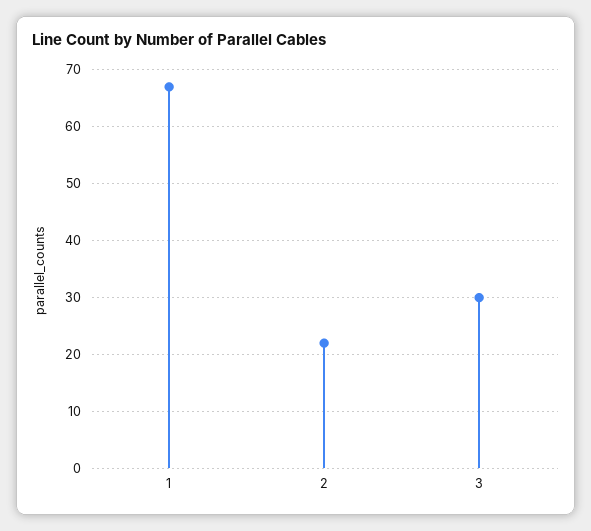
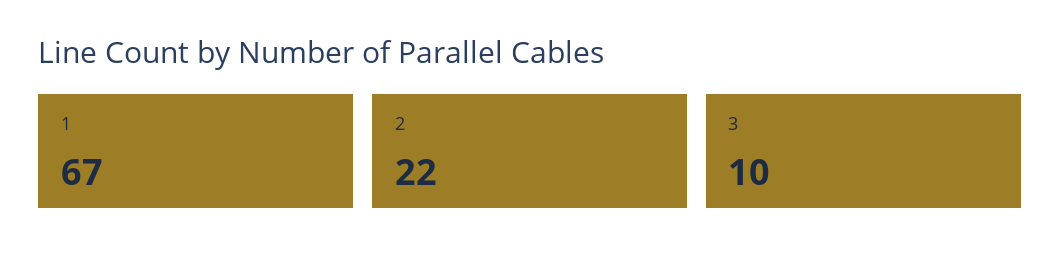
  {
    "1": 67,
    "2": 22,
-   "3": 30
+   "3": 10
  }

